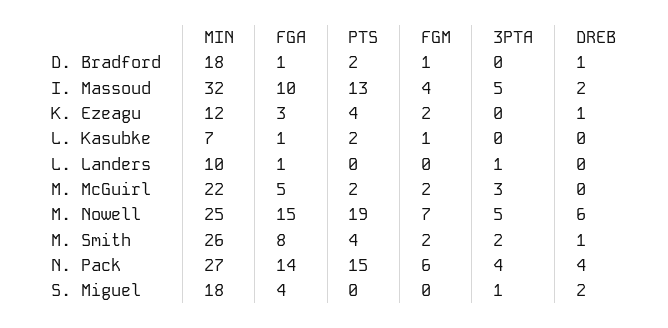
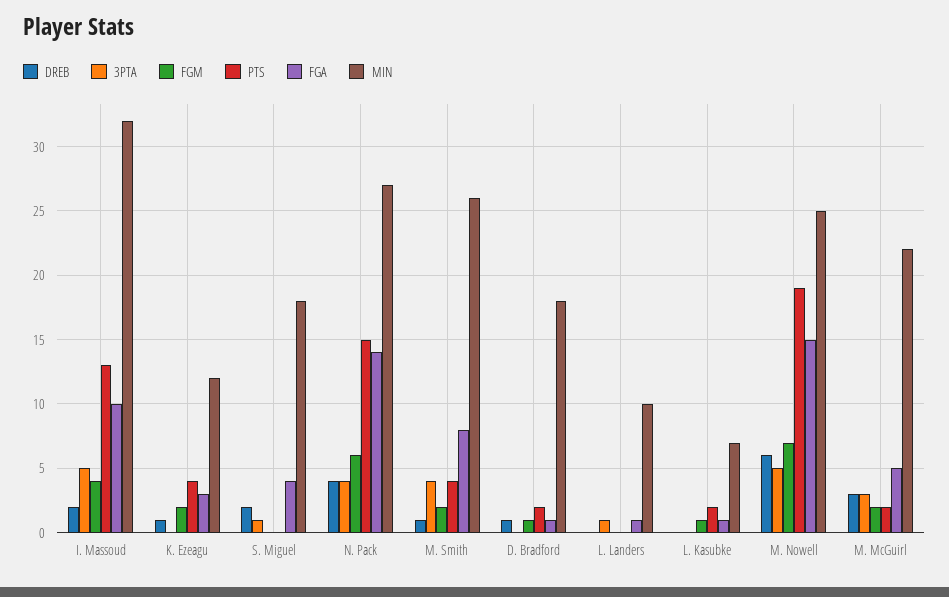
  {
    "MIN": {
      "D. Bradford": 18,
      "I. Massoud": 32,
      "K. Ezeagu": 12,
      "L. Kasubke": 7,
      "L. Landers": 10,
      "M. McGuirl": 22,
      "M. Nowell": 25,
      "M. Smith": 26,
      "N. Pack": 27,
      "S. Miguel": 18
    },
    "FGA": {
      "D. Bradford": 1,
      "I. Massoud": 10,
      "K. Ezeagu": 3,
      "L. Kasubke": 1,
      "L. Landers": 1,
      "M. McGuirl": 5,
      "M. Nowell": 15,
      "M. Smith": 8,
      "N. Pack": 14,
      "S. Miguel": 4
    },
    "PTS": {
      "D. Bradford": 2,
      "I. Massoud": 13,
      "K. Ezeagu": 4,
      "L. Kasubke": 2,
      "L. Landers": 0,
      "M. McGuirl": 2,
      "M. Nowell": 19,
      "M. Smith": 4,
      "N. Pack": 15,
      "S. Miguel": 0
    },
    "FGM": {
      "D. Bradford": 1,
      "I. Massoud": 4,
      "K. Ezeagu": 2,
      "L. Kasubke": 1,
      "L. Landers": 0,
      "M. McGuirl": 2,
      "M. Nowell": 7,
      "M. Smith": 2,
      "N. Pack": 6,
      "S. Miguel": 0
    },
    "3PTA": {
      "D. Bradford": 0,
      "I. Massoud": 5,
      "K. Ezeagu": 0,
      "L. Kasubke": 0,
      "L. Landers": 1,
      "M. McGuirl": 3,
      "M. Nowell": 5,
-     "M. Smith": 2,
+     "M. Smith": 4,
      "N. Pack": 4,
      "S. Miguel": 1
    },
    "DREB": {
      "D. Bradford": 1,
      "I. Massoud": 2,
      "K. Ezeagu": 1,
      "L. Kasubke": 0,
      "L. Landers": 0,
-     "M. McGuirl": 0,
+     "M. McGuirl": 3,
      "M. Nowell": 6,
      "M. Smith": 1,
      "N. Pack": 4,
      "S. Miguel": 2
    }
  }

